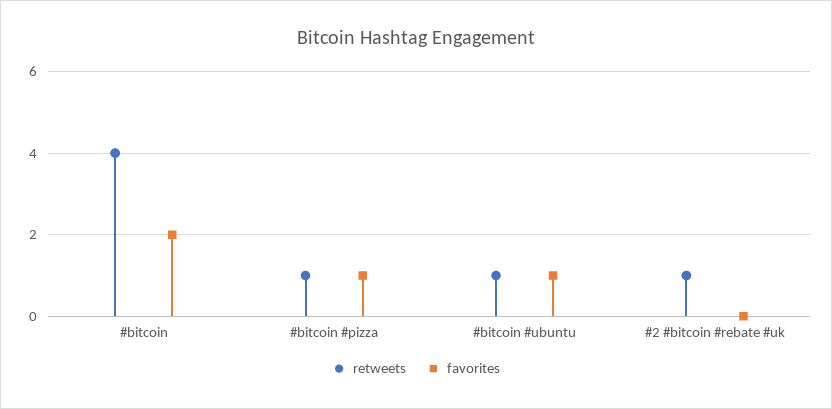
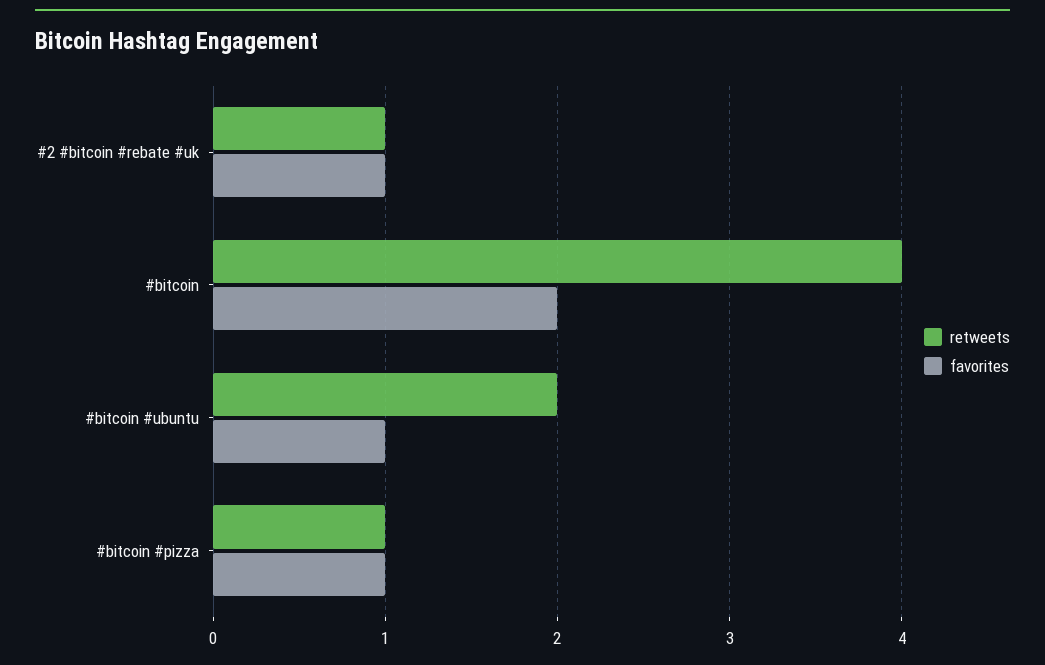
  {
    "retweets": {
      "#bitcoin": 4,
      "#bitcoin #pizza": 1,
-     "#bitcoin #ubuntu": 1,
+     "#bitcoin #ubuntu": 2,
      "#2 #bitcoin #rebate #uk": 1
    },
    "favorites": {
      "#bitcoin": 2,
      "#bitcoin #pizza": 1,
      "#bitcoin #ubuntu": 1,
-     "#2 #bitcoin #rebate #uk": 0
+     "#2 #bitcoin #rebate #uk": 1
    }
  }

